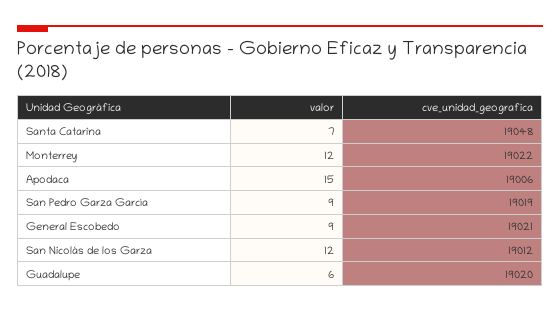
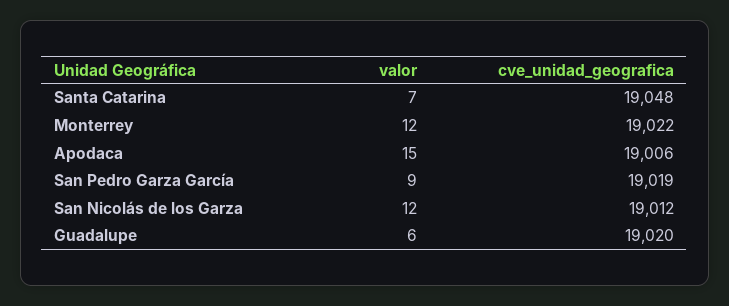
  {
    "valor": {
      "Santa Catarina": 7,
      "Monterrey": 12,
      "Apodaca": 15,
      "San Pedro Garza García": 9,
-     "General Escobedo": 9,
      "San Nicolás de los Garza": 12,
      "Guadalupe": 6
    },
    "cve_unidad_geografica": {
      "Santa Catarina": 19048,
      "Monterrey": 19022,
      "Apodaca": 19006,
      "San Pedro Garza García": 19019,
-     "General Escobedo": 19021,
      "San Nicolás de los Garza": 19012,
      "Guadalupe": 19020
    }
  }

